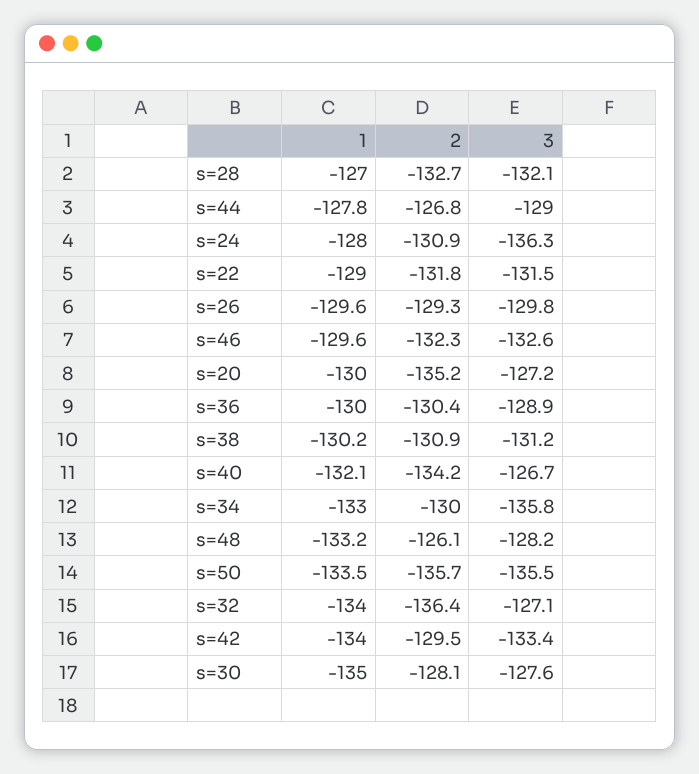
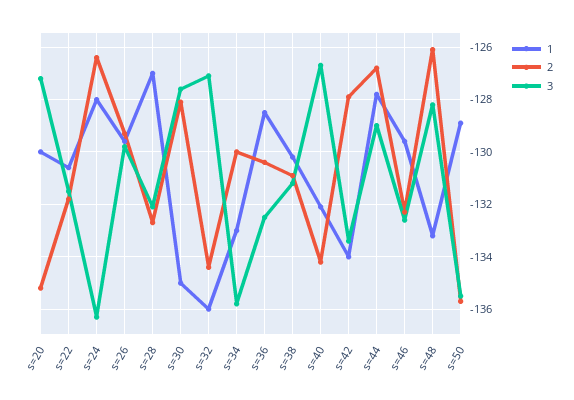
  {
    "1": {
      "s=28": -127,
      "s=44": -127.8,
      "s=24": -128,
-     "s=22": -129,
+     "s=22": -130.5,
      "s=26": -129.6,
      "s=46": -129.6,
      "s=20": -130,
-     "s=36": -130,
+     "s=36": -128.5,
      "s=38": -130.2,
      "s=40": -132.1,
      "s=34": -133,
      "s=48": -133.2,
-     "s=50": -133.5,
+     "s=50": -129,
-     "s=32": -134,
+     "s=32": -136,
      "s=42": -134,
      "s=30": -135
    },
    "2": {
      "s=28": -132.7,
      "s=44": -126.8,
-     "s=24": -130.9,
+     "s=24": -126.5,
      "s=22": -131.8,
      "s=26": -129.3,
      "s=46": -132.3,
      "s=20": -135.2,
      "s=36": -130.4,
      "s=38": -130.9,
      "s=40": -134.2,
      "s=34": -130,
      "s=48": -126.1,
      "s=50": -135.7,
-     "s=32": -136.4,
+     "s=32": -134.5,
-     "s=42": -129.5,
+     "s=42": -128,
      "s=30": -128.1
    },
    "3": {
      "s=28": -132.1,
      "s=44": -129,
      "s=24": -136.3,
      "s=22": -131.5,
      "s=26": -129.8,
      "s=46": -132.6,
      "s=20": -127.2,
-     "s=36": -128.9,
+     "s=36": -132.5,
      "s=38": -131.2,
      "s=40": -126.7,
      "s=34": -135.8,
      "s=48": -128.2,
      "s=50": -135.5,
      "s=32": -127.1,
      "s=42": -133.4,
      "s=30": -127.6
    }
  }

